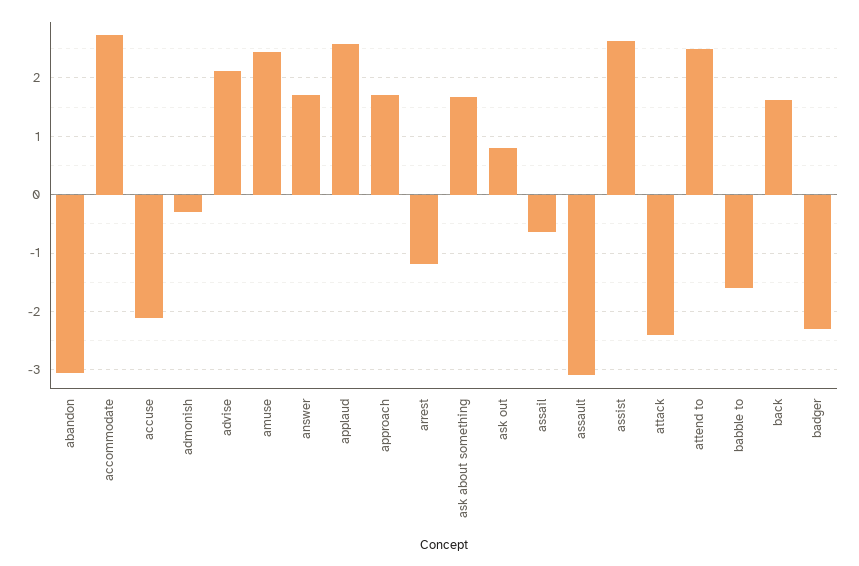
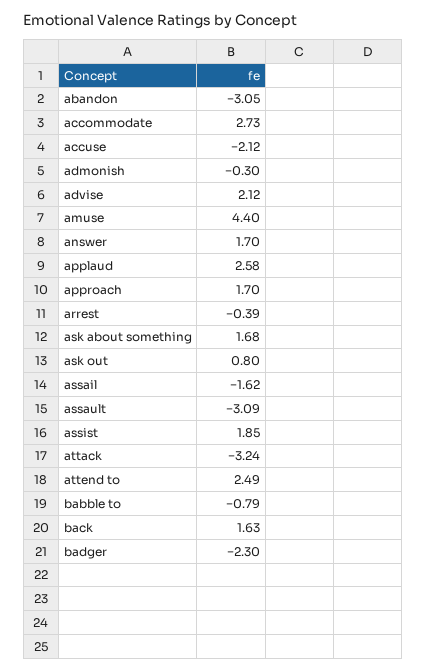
  {
    "abandon": -3.05,
    "accommodate": 2.73,
    "accuse": -2.12,
    "admonish": -0.3,
    "advise": 2.12,
-   "amuse": 2.4,
+   "amuse": 4.4,
    "answer": 1.7,
    "applaud": 2.58,
    "approach": 1.7,
-   "arrest": -1.2,
+   "arrest": -0.39,
    "ask about something": 1.68,
    "ask out": 0.8,
-   "assail": -0.6,
+   "assail": -1.62,
    "assault": -3.09,
-   "assist": 2.6,
+   "assist": 1.85,
-   "attack": -2.4,
+   "attack": -3.24,
    "attend to": 2.49,
-   "babble to": -1.6,
+   "babble to": -0.79,
    "back": 1.63,
    "badger": -2.3
  }

